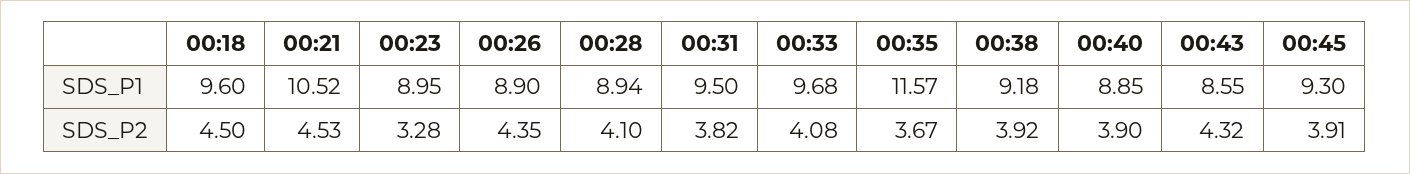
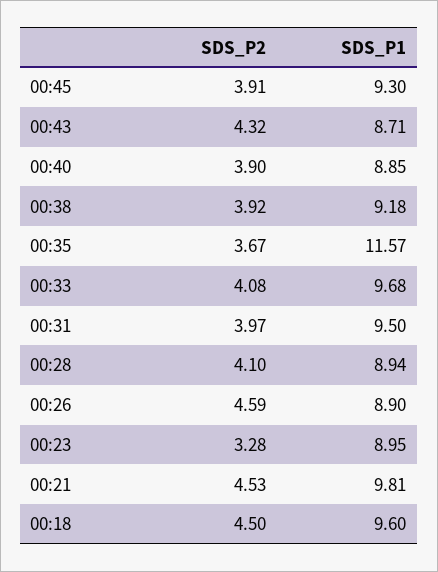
  {
    "00:18": {
      "SDS_P1": 9.6,
      "SDS_P2": 4.5
    },
    "00:21": {
-     "SDS_P1": 10.52,
+     "SDS_P1": 9.81,
      "SDS_P2": 4.53
    },
    "00:23": {
      "SDS_P1": 8.95,
      "SDS_P2": 3.28
    },
    "00:26": {
      "SDS_P1": 8.9,
-     "SDS_P2": 4.35
+     "SDS_P2": 4.59
    },
    "00:28": {
      "SDS_P1": 8.94,
      "SDS_P2": 4.1
    },
    "00:31": {
      "SDS_P1": 9.5,
-     "SDS_P2": 3.82
+     "SDS_P2": 3.97
    },
    "00:33": {
      "SDS_P1": 9.68,
      "SDS_P2": 4.08
    },
    "00:35": {
      "SDS_P1": 11.57,
      "SDS_P2": 3.67
    },
    "00:38": {
      "SDS_P1": 9.18,
      "SDS_P2": 3.92
    },
    "00:40": {
      "SDS_P1": 8.85,
      "SDS_P2": 3.9
    },
    "00:43": {
-     "SDS_P1": 8.55,
+     "SDS_P1": 8.71,
      "SDS_P2": 4.32
    },
    "00:45": {
      "SDS_P1": 9.3,
      "SDS_P2": 3.91
    }
  }

